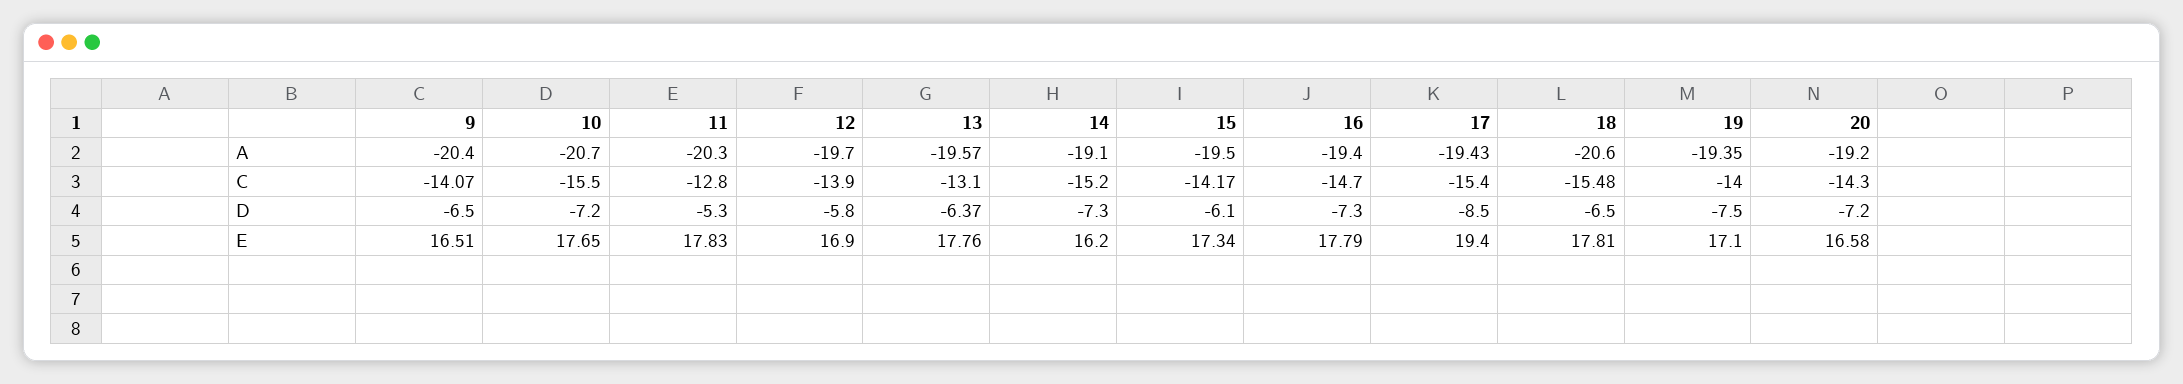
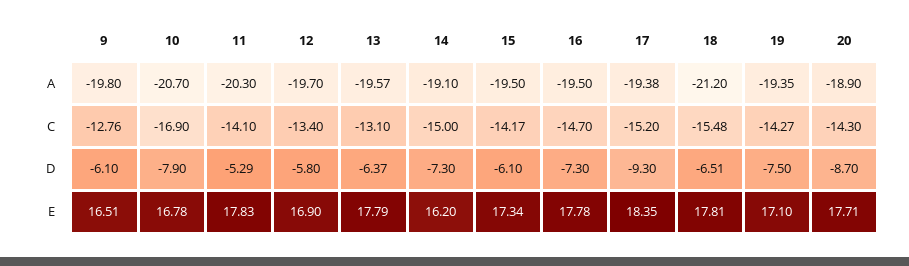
  {
    "9": {
-     "A": -20.4,
+     "A": -19.8,
-     "C": -14.07,
+     "C": -12.76,
-     "D": -6.5,
+     "D": -6.1,
      "E": 16.51
    },
    "10": {
      "A": -20.7,
-     "C": -15.5,
+     "C": -16.9,
-     "D": -7.2,
+     "D": -7.9,
-     "E": 17.65
+     "E": 16.78
    },
    "11": {
      "A": -20.3,
-     "C": -12.8,
+     "C": -14.1,
-     "D": -5.3,
+     "D": -5.29,
      "E": 17.83
    },
    "12": {
      "A": -19.7,
-     "C": -13.9,
+     "C": -13.4,
      "D": -5.8,
      "E": 16.9
    },
    "13": {
      "A": -19.57,
      "C": -13.1,
      "D": -6.37,
-     "E": 17.76
+     "E": 17.79
    },
    "14": {
      "A": -19.1,
-     "C": -15.2,
+     "C": -15,
      "D": -7.3,
      "E": 16.2
    },
    "15": {
      "A": -19.5,
      "C": -14.17,
      "D": -6.1,
      "E": 17.34
    },
    "16": {
-     "A": -19.4,
+     "A": -19.5,
      "C": -14.7,
      "D": -7.3,
-     "E": 17.79
+     "E": 17.78
    },
    "17": {
-     "A": -19.43,
+     "A": -19.38,
-     "C": -15.4,
+     "C": -15.2,
-     "D": -8.5,
+     "D": -9.3,
-     "E": 19.4
+     "E": 18.35
    },
    "18": {
-     "A": -20.6,
+     "A": -21.2,
      "C": -15.48,
-     "D": -6.5,
+     "D": -6.51,
      "E": 17.81
    },
    "19": {
      "A": -19.35,
-     "C": -14,
+     "C": -14.27,
      "D": -7.5,
      "E": 17.1
    },
    "20": {
-     "A": -19.2,
+     "A": -18.9,
      "C": -14.3,
-     "D": -7.2,
+     "D": -8.7,
-     "E": 16.58
+     "E": 17.71
    }
  }

